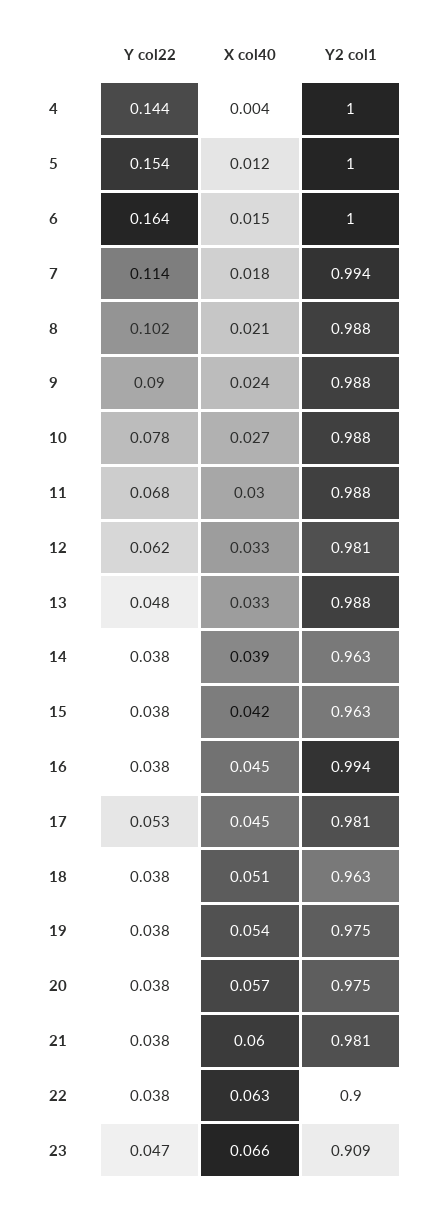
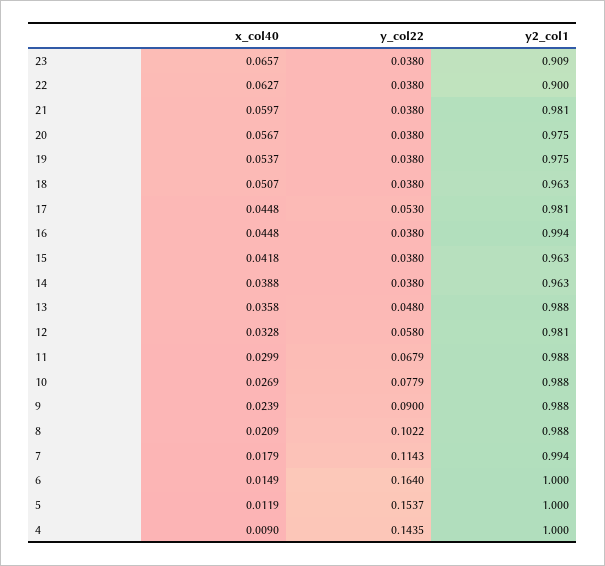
  {
    "Y col22": {
      "4": 0.1435,
      "5": 0.1537,
      "6": 0.164,
      "7": 0.1143,
      "8": 0.1022,
      "9": 0.09,
      "10": 0.0779,
      "11": 0.0679,
-     "12": 0.062,
+     "12": 0.058,
      "13": 0.048,
      "14": 0.038,
      "15": 0.038,
      "16": 0.038,
      "17": 0.053,
      "18": 0.038,
      "19": 0.038,
      "20": 0.038,
      "21": 0.038,
      "22": 0.038,
-     "23": 0.047
+     "23": 0.038
    },
    "X col40": {
-     "4": 0.004,
+     "4": 0.009,
      "5": 0.0119,
      "6": 0.0149,
      "7": 0.0179,
      "8": 0.0209,
      "9": 0.0239,
      "10": 0.0269,
      "11": 0.0299,
      "12": 0.0328,
-     "13": 0.033,
+     "13": 0.0358,
      "14": 0.0388,
      "15": 0.0418,
      "16": 0.0448,
      "17": 0.0448,
      "18": 0.0507,
      "19": 0.0537,
      "20": 0.0567,
      "21": 0.0597,
      "22": 0.0627,
      "23": 0.0657
    },
    "Y2 col1": {
      "4": 1,
      "5": 1,
      "6": 1,
      "7": 0.994,
      "8": 0.988,
      "9": 0.988,
      "10": 0.988,
      "11": 0.988,
      "12": 0.981,
      "13": 0.988,
      "14": 0.963,
      "15": 0.963,
      "16": 0.994,
      "17": 0.981,
      "18": 0.963,
      "19": 0.975,
      "20": 0.975,
      "21": 0.981,
      "22": 0.9,
      "23": 0.909
    }
  }

